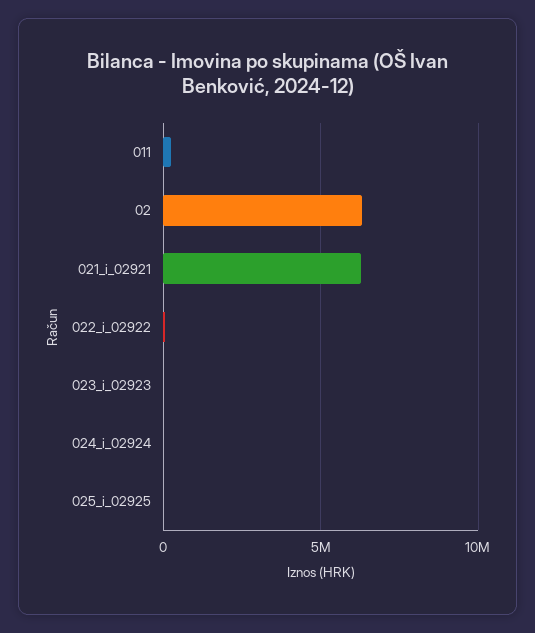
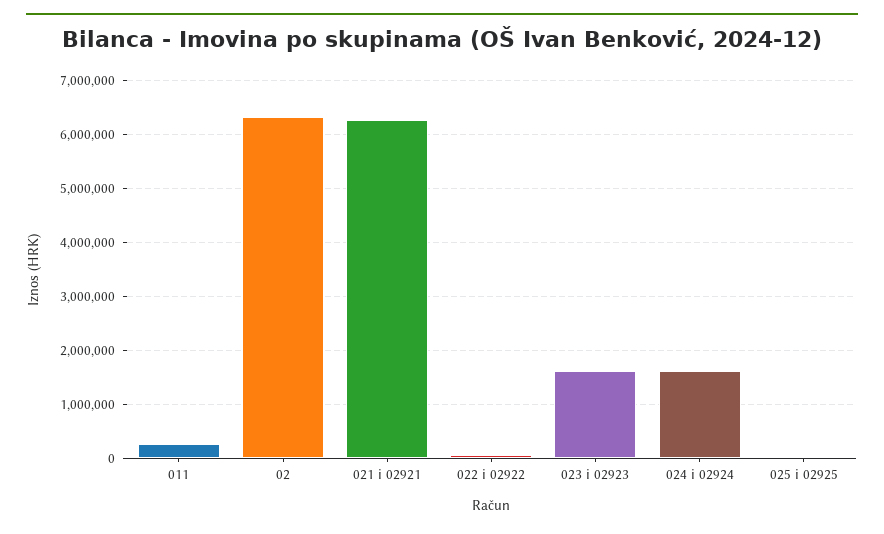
  {
    "011": 200000,
    "02": 6400000,
    "021_i_02921": 6200000,
    "022_i_02922": 0,
-   "023_i_02923": 0,
+   "023_i_02923": 1600000,
-   "024_i_02924": 0,
+   "024_i_02924": 1600000,
    "025_i_02925": 0
  }

